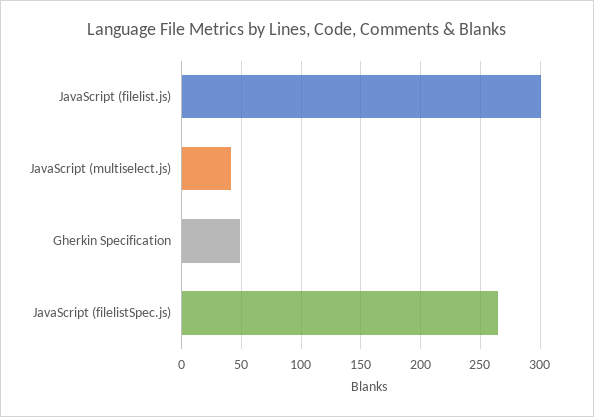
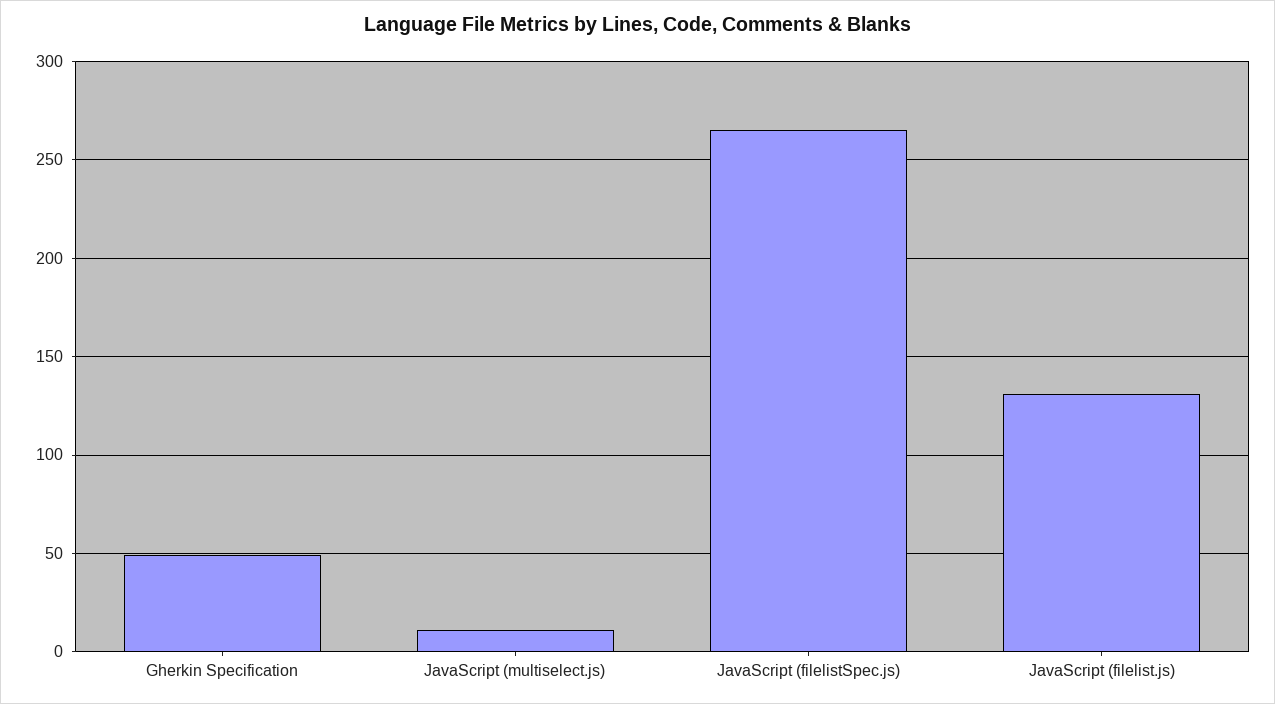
  {
-   "JavaScript (filelist.js)": 300,
+   "JavaScript (filelist.js)": 130,
-   "JavaScript (multiselect.js)": 40,
+   "JavaScript (multiselect.js)": 10,
    "Gherkin Specification": 50,
    "JavaScript (filelistSpec.js)": 265
  }

